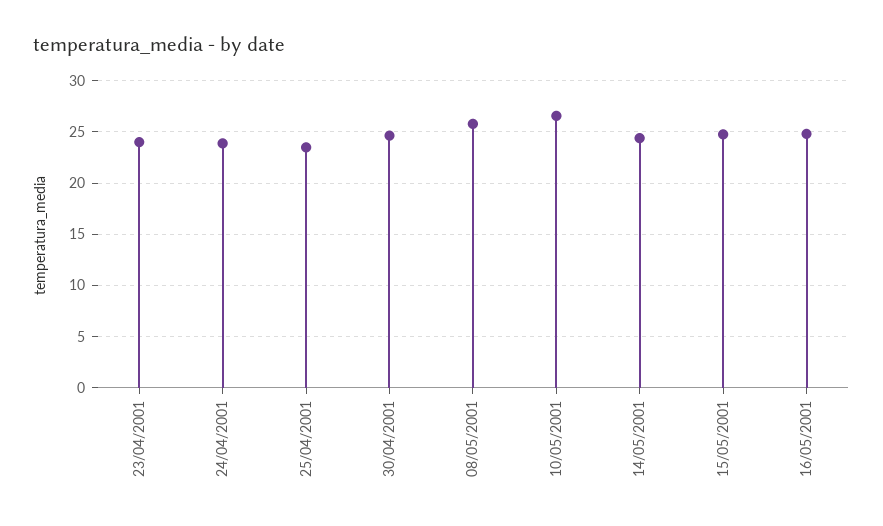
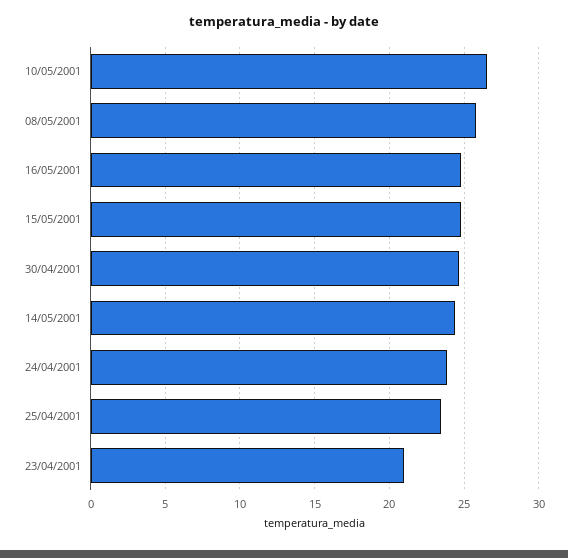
  {
-   "23/04/2001": 24,
+   "23/04/2001": 21,
    "24/04/2001": 24,
    "25/04/2001": 23.5,
    "30/04/2001": 24.5,
    "08/05/2001": 26,
    "10/05/2001": 26.5,
    "14/05/2001": 24.5,
    "15/05/2001": 25,
    "16/05/2001": 25
  }

